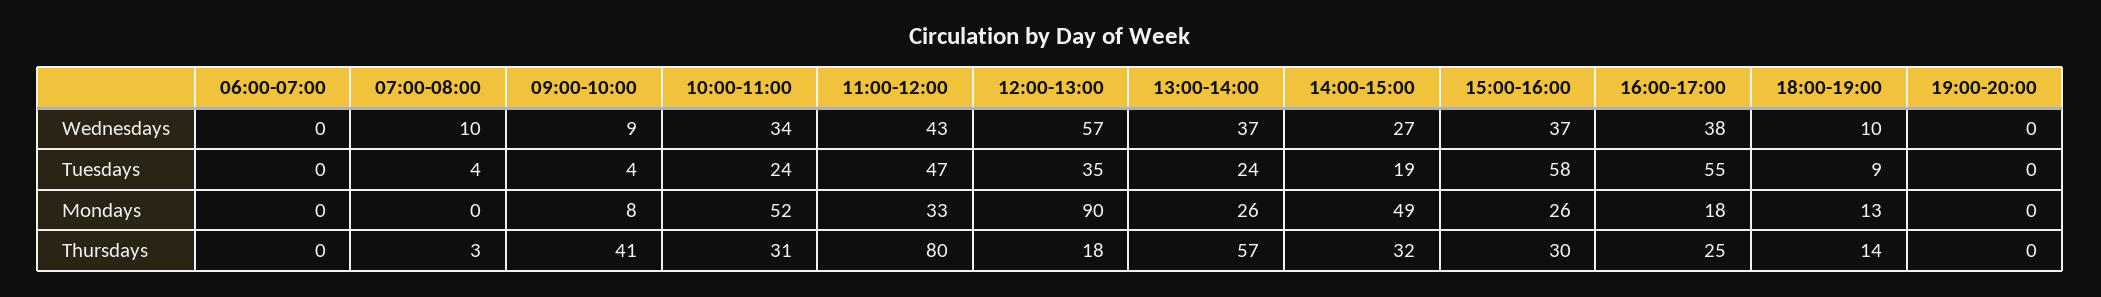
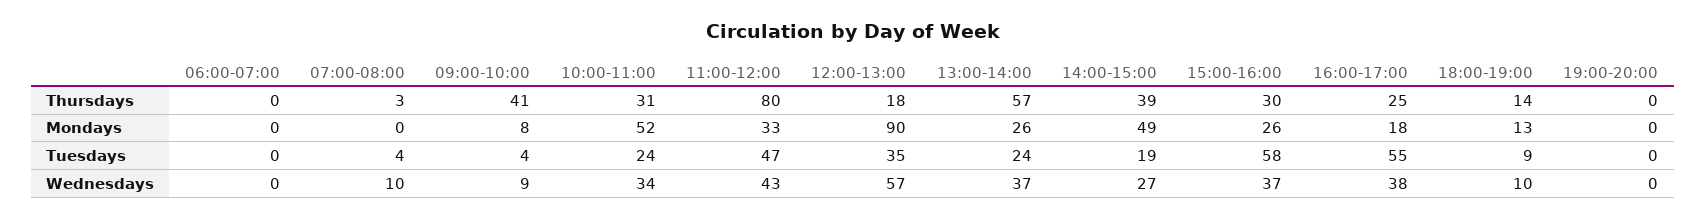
  {
    "06:00-07:00": {
      "Wednesdays": 0,
      "Tuesdays": 0,
      "Mondays": 0,
      "Thursdays": 0
    },
    "07:00-08:00": {
      "Wednesdays": 10,
      "Tuesdays": 4,
      "Mondays": 0,
      "Thursdays": 3
    },
    "09:00-10:00": {
      "Wednesdays": 9,
      "Tuesdays": 4,
      "Mondays": 8,
      "Thursdays": 41
    },
    "10:00-11:00": {
      "Wednesdays": 34,
      "Tuesdays": 24,
      "Mondays": 52,
      "Thursdays": 31
    },
    "11:00-12:00": {
      "Wednesdays": 43,
      "Tuesdays": 47,
      "Mondays": 33,
      "Thursdays": 80
    },
    "12:00-13:00": {
      "Wednesdays": 57,
      "Tuesdays": 35,
      "Mondays": 90,
      "Thursdays": 18
    },
    "13:00-14:00": {
      "Wednesdays": 37,
      "Tuesdays": 24,
      "Mondays": 26,
      "Thursdays": 57
    },
    "14:00-15:00": {
      "Wednesdays": 27,
      "Tuesdays": 19,
      "Mondays": 49,
-     "Thursdays": 32
+     "Thursdays": 39
    },
    "15:00-16:00": {
      "Wednesdays": 37,
      "Tuesdays": 58,
      "Mondays": 26,
      "Thursdays": 30
    },
    "16:00-17:00": {
      "Wednesdays": 38,
      "Tuesdays": 55,
      "Mondays": 18,
      "Thursdays": 25
    },
    "18:00-19:00": {
      "Wednesdays": 10,
      "Tuesdays": 9,
      "Mondays": 13,
      "Thursdays": 14
    },
    "19:00-20:00": {
      "Wednesdays": 0,
      "Tuesdays": 0,
      "Mondays": 0,
      "Thursdays": 0
    }
  }

